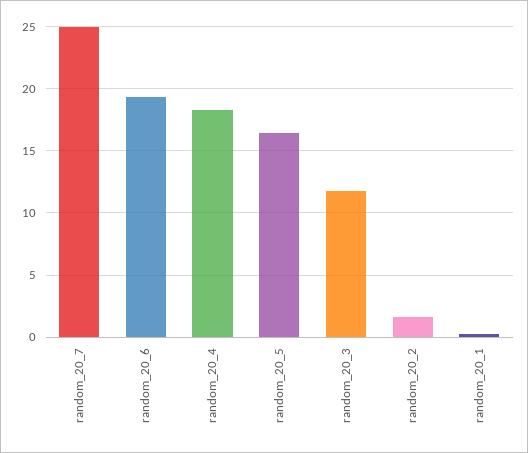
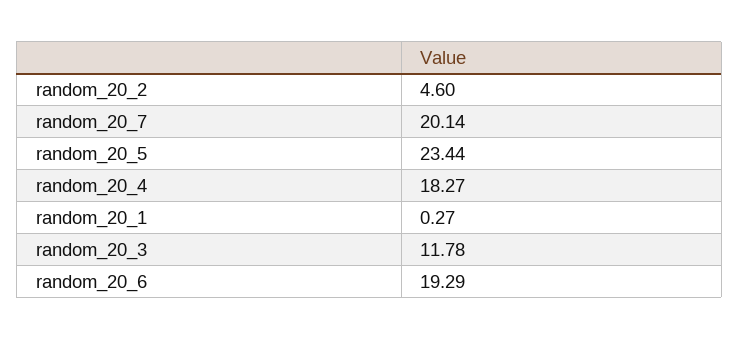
  {
-   "random_20_7": 25,
+   "random_20_7": 20.14,
    "random_20_6": 19.29,
    "random_20_4": 18.27,
-   "random_20_5": 16.5,
+   "random_20_5": 23.44,
    "random_20_3": 11.78,
-   "random_20_2": 1.5,
+   "random_20_2": 4.6,
    "random_20_1": 0.27
  }

